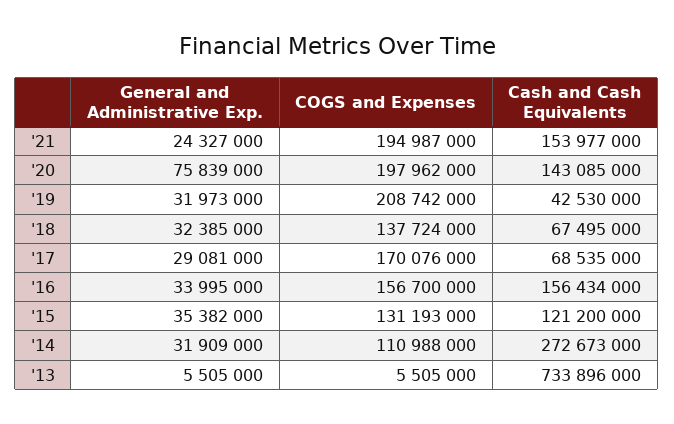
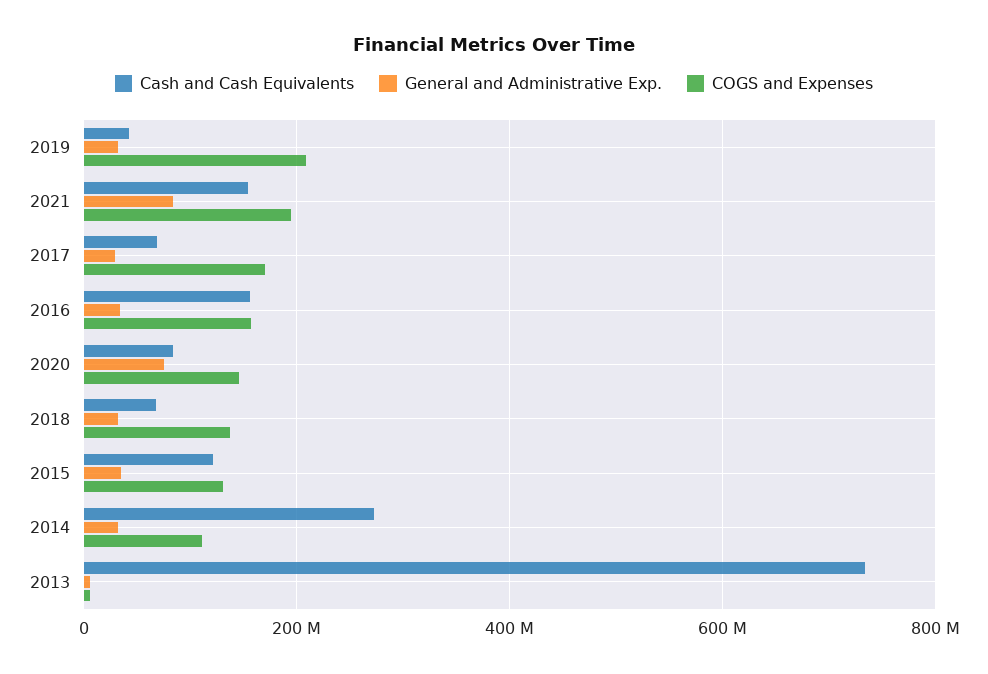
  {
    "General and Administrative Exp.": {
-     "'21": 24327000,
+     "'21": 80000000,
      "'20": 75839000,
      "'19": 31973000,
      "'18": 32385000,
      "'17": 29081000,
      "'16": 33995000,
      "'15": 35382000,
      "'14": 31909000,
      "'13": 5505000
    },
    "COGS and Expenses": {
      "'21": 194987000,
-     "'20": 197962000,
+     "'20": 140000000,
      "'19": 208742000,
      "'18": 137724000,
      "'17": 170076000,
      "'16": 156700000,
      "'15": 131193000,
      "'14": 110988000,
      "'13": 5505000
    },
    "Cash and Cash Equivalents": {
      "'21": 153977000,
-     "'20": 143085000,
+     "'20": 80000000,
      "'19": 42530000,
      "'18": 67495000,
      "'17": 68535000,
      "'16": 156434000,
      "'15": 121200000,
      "'14": 272673000,
      "'13": 733896000
    }
  }

